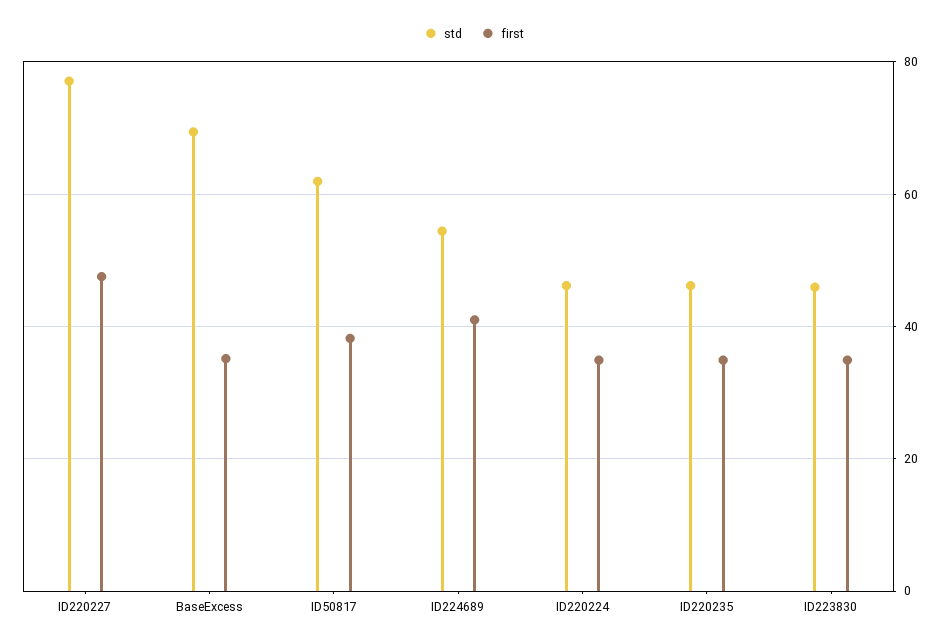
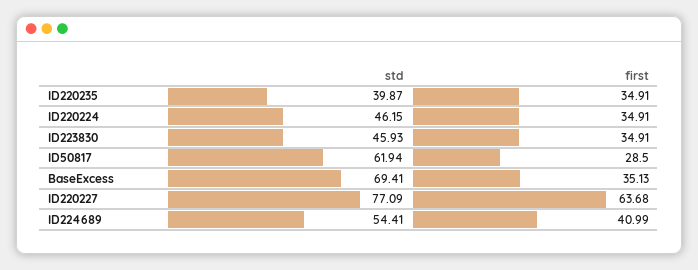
  {
    "std": {
      "ID220227": 77.09,
      "BaseExcess": 69.41,
      "ID50817": 61.94,
      "ID224689": 54.41,
      "ID220224": 46.15,
-     "ID220235": 46,
+     "ID220235": 39.87,
      "ID223830": 45.93
    },
    "first": {
-     "ID220227": 48,
+     "ID220227": 63.68,
      "BaseExcess": 35.13,
-     "ID50817": 38,
+     "ID50817": 28.5,
      "ID224689": 40.99,
      "ID220224": 34.91,
      "ID220235": 34.91,
      "ID223830": 34.91
    }
  }

